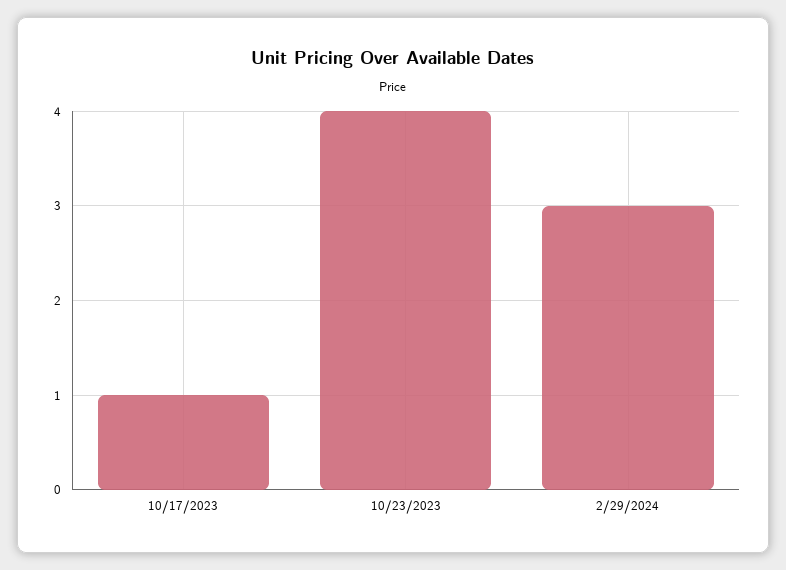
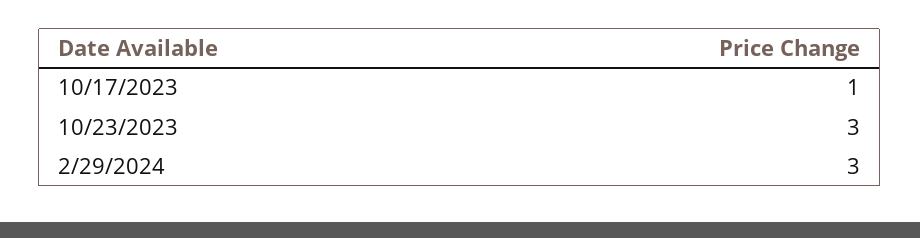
  {
    "10/17/2023": 1,
-   "10/23/2023": 4,
+   "10/23/2023": 3,
    "2/29/2024": 3
  }

